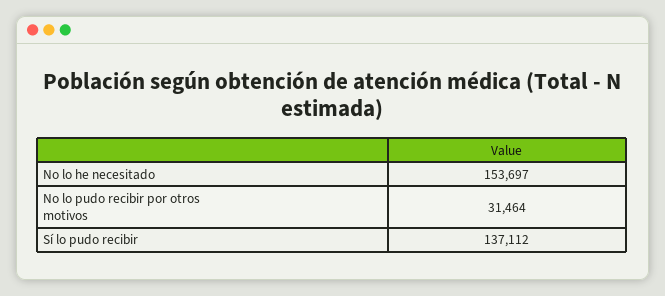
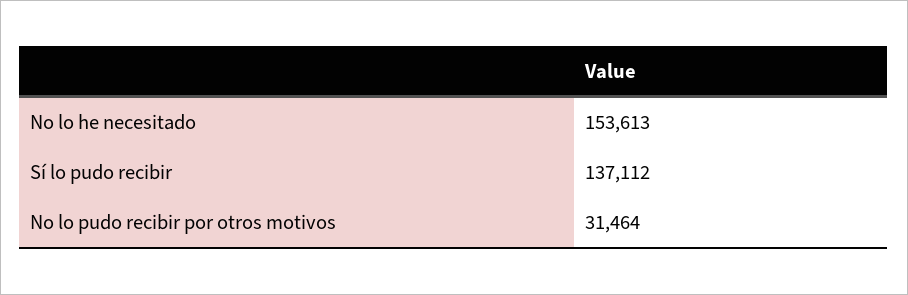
  {
-   "No lo he necesitado": 153697,
+   "No lo he necesitado": 153613,
    "No lo pudo recibir por otros motivos": 31464,
    "Sí lo pudo recibir": 137112
  }

